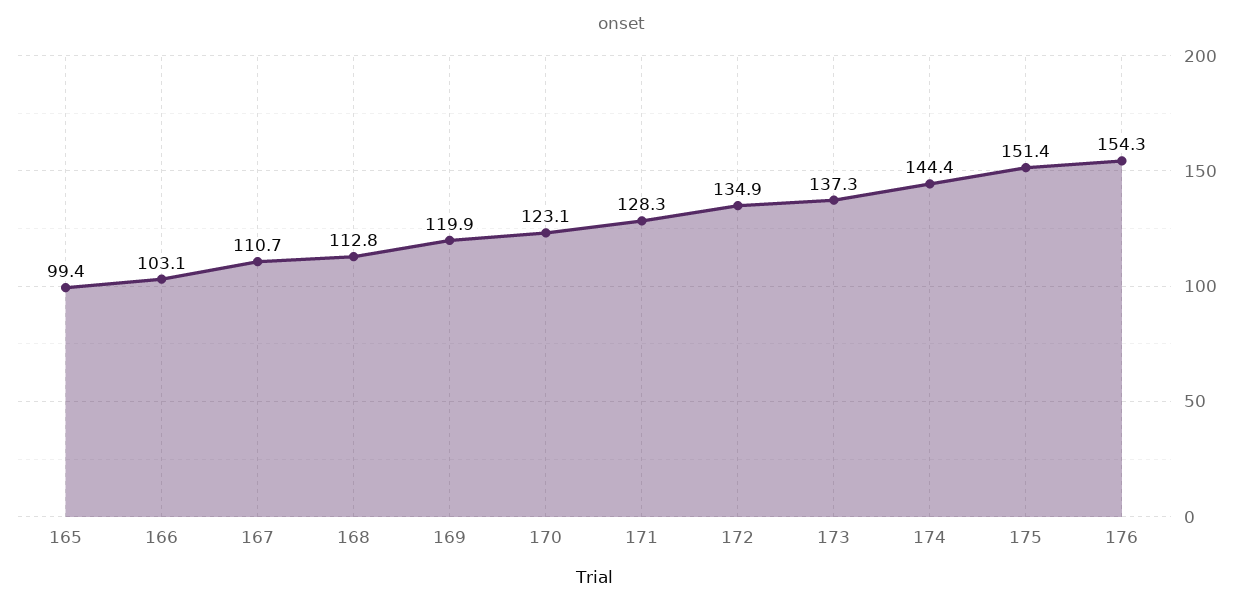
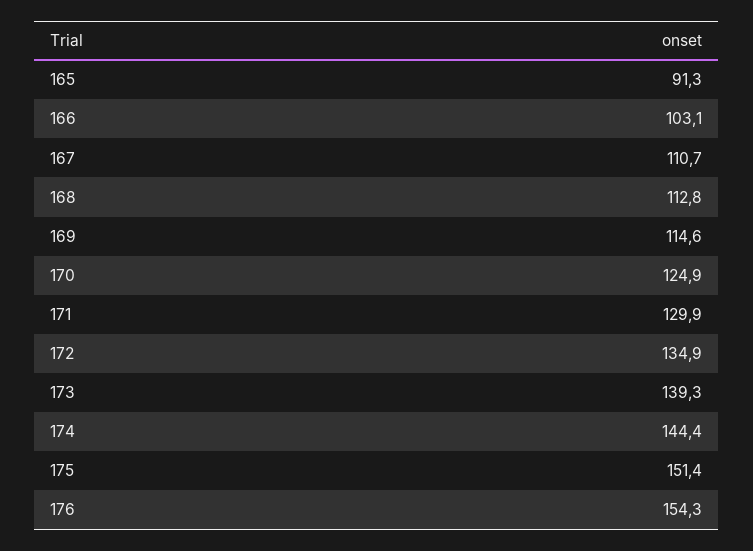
  {
-   "165": 99.4,
+   "165": 91.3,
    "166": 103.1,
    "167": 110.7,
    "168": 112.8,
-   "169": 119.9,
+   "169": 114.6,
-   "170": 123.1,
+   "170": 124.9,
-   "171": 128.3,
+   "171": 129.9,
    "172": 134.9,
-   "173": 137.3,
+   "173": 139.3,
    "174": 144.4,
    "175": 151.4,
    "176": 154.3
  }

